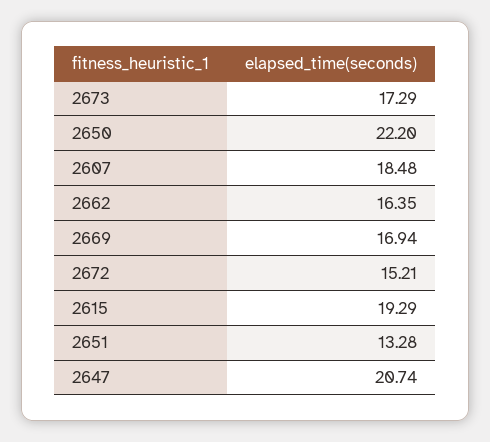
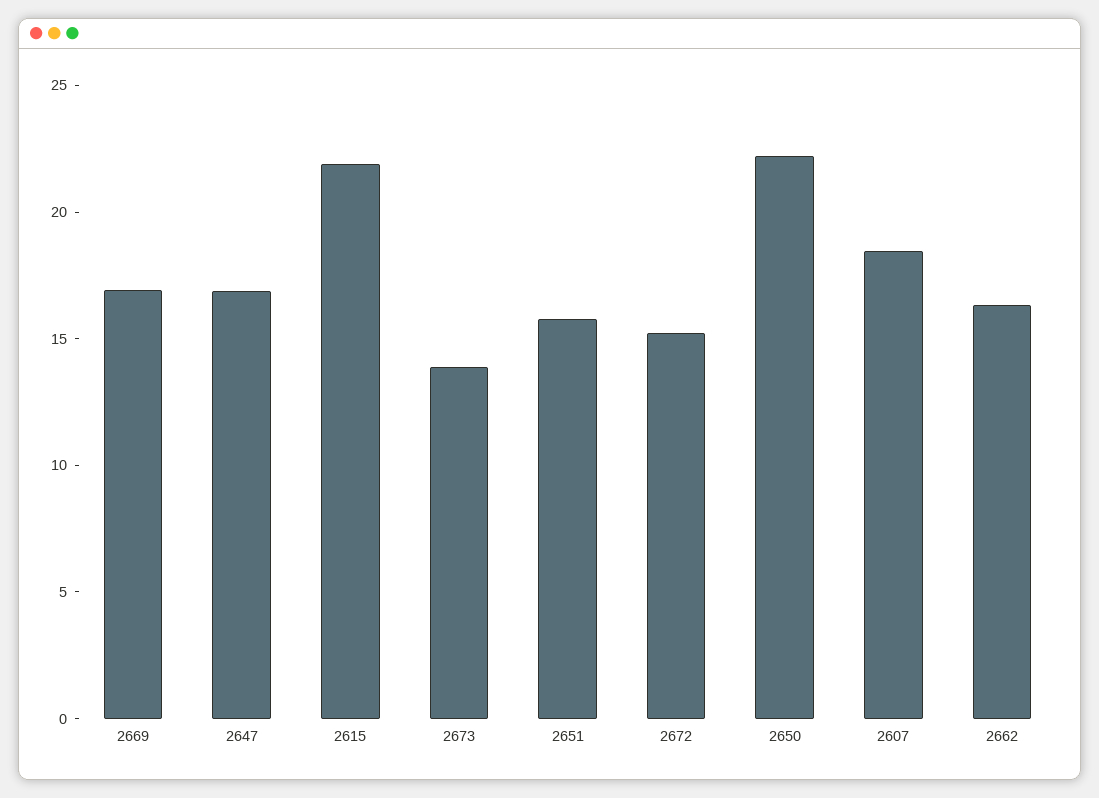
  {
-   "2673": 17.29,
+   "2673": 14,
    "2650": 22.2,
    "2607": 18.48,
    "2662": 16.35,
    "2669": 16.94,
    "2672": 15.21,
-   "2615": 19.29,
+   "2615": 22,
-   "2651": 13.28,
+   "2651": 16,
-   "2647": 20.74
+   "2647": 17
  }

